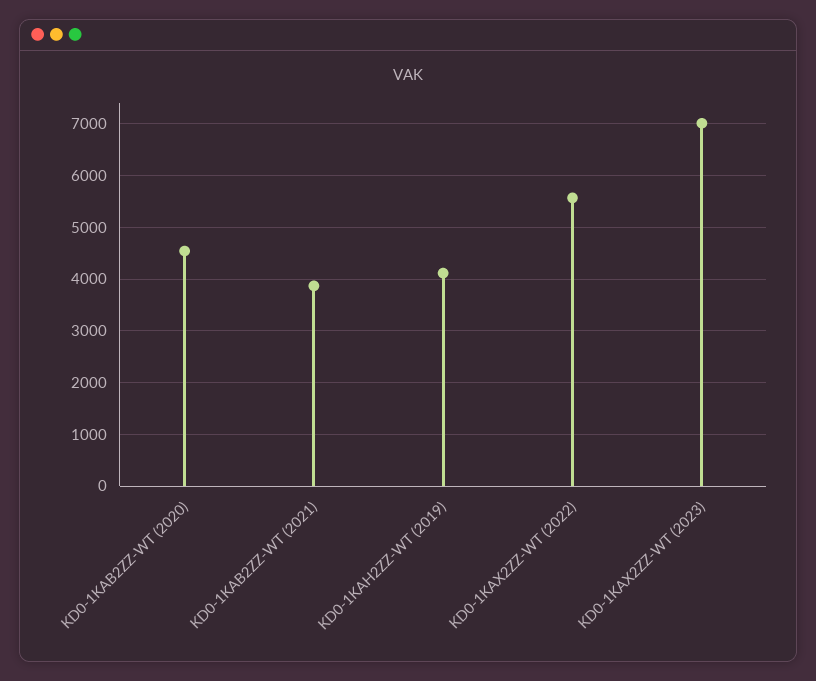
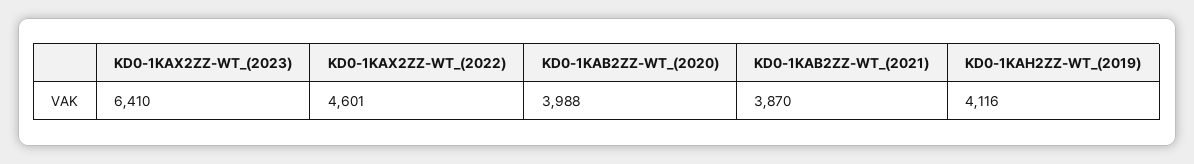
  {
-   "KD0-1KAB2ZZ-WT (2020)": 4600,
+   "KD0-1KAB2ZZ-WT (2020)": 3988,
    "KD0-1KAB2ZZ-WT (2021)": 3870,
    "KD0-1KAH2ZZ-WT (2019)": 4116,
-   "KD0-1KAX2ZZ-WT (2022)": 5600,
+   "KD0-1KAX2ZZ-WT (2022)": 4601,
-   "KD0-1KAX2ZZ-WT (2023)": 7000
+   "KD0-1KAX2ZZ-WT (2023)": 6410
  }

